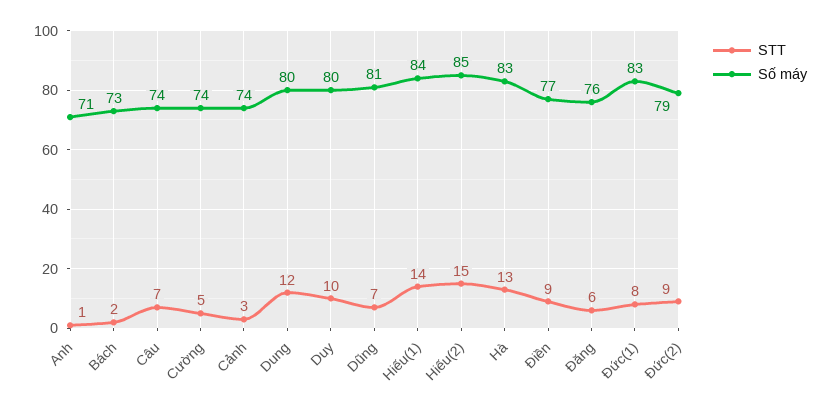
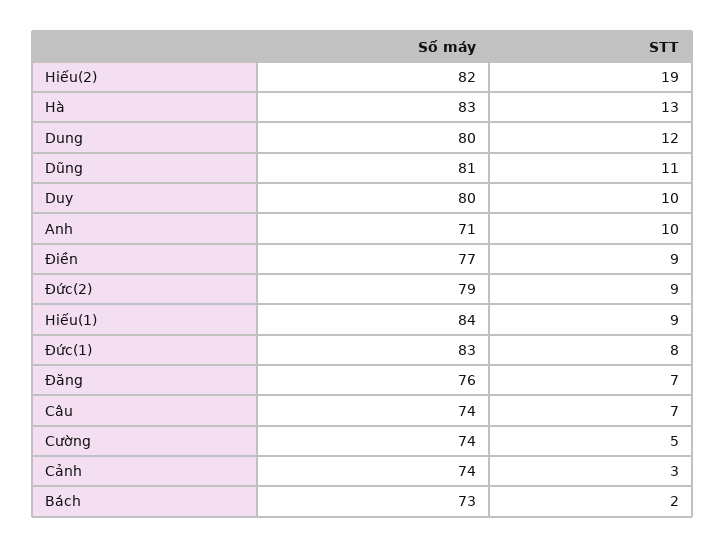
  {
    "STT": {
-     "Anh": 1,
+     "Anh": 10,
      "Bách": 2,
      "Câu": 7,
      "Cường": 5,
      "Cảnh": 3,
      "Dung": 12,
      "Duy": 10,
-     "Dũng": 7,
+     "Dũng": 11,
-     "Hiếu(1)": 14,
+     "Hiếu(1)": 9,
-     "Hiếu(2)": 15,
+     "Hiếu(2)": 19,
      "Hà": 13,
      "Điền": 9,
-     "Đăng": 6,
+     "Đăng": 7,
      "Đức(1)": 8,
      "Đức(2)": 9
    },
    "Số máy": {
      "Anh": 71,
      "Bách": 73,
      "Câu": 74,
      "Cường": 74,
      "Cảnh": 74,
      "Dung": 80,
      "Duy": 80,
      "Dũng": 81,
      "Hiếu(1)": 84,
-     "Hiếu(2)": 85,
+     "Hiếu(2)": 82,
      "Hà": 83,
      "Điền": 77,
      "Đăng": 76,
      "Đức(1)": 83,
      "Đức(2)": 79
    }
  }

